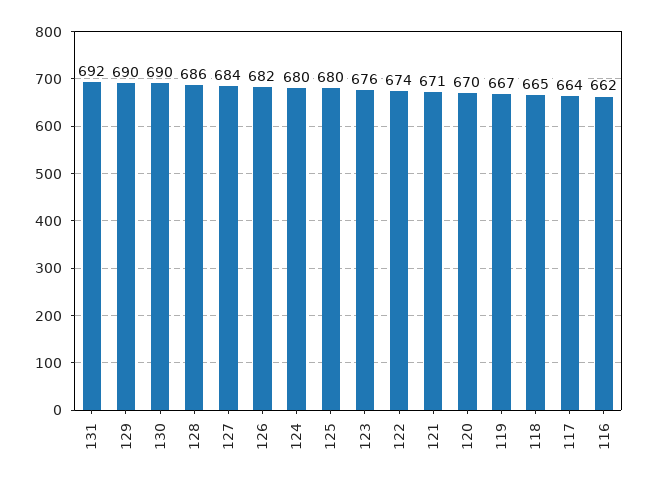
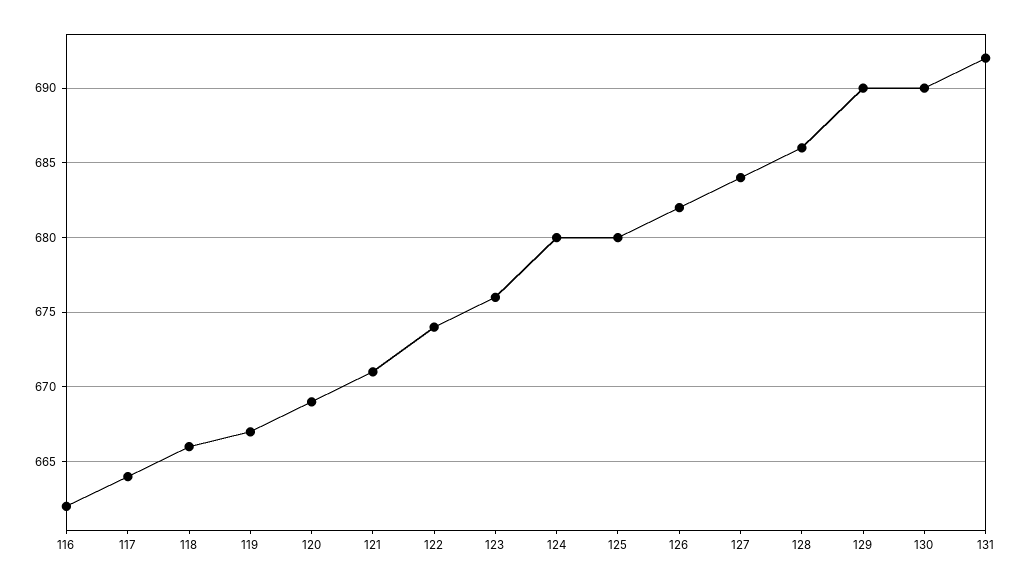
  {
    "131": 692,
    "129": 690,
    "130": 690,
    "128": 686,
    "127": 684,
    "126": 682,
    "124": 680,
    "125": 680,
    "123": 676,
    "122": 674,
    "121": 671,
-   "120": 670,
+   "120": 669,
    "119": 667,
-   "118": 665,
+   "118": 666,
    "117": 664,
    "116": 662
  }

